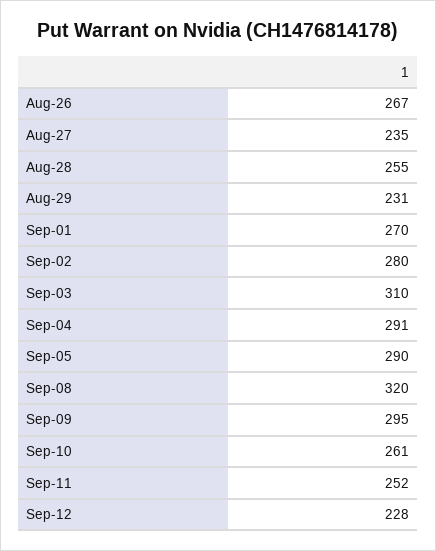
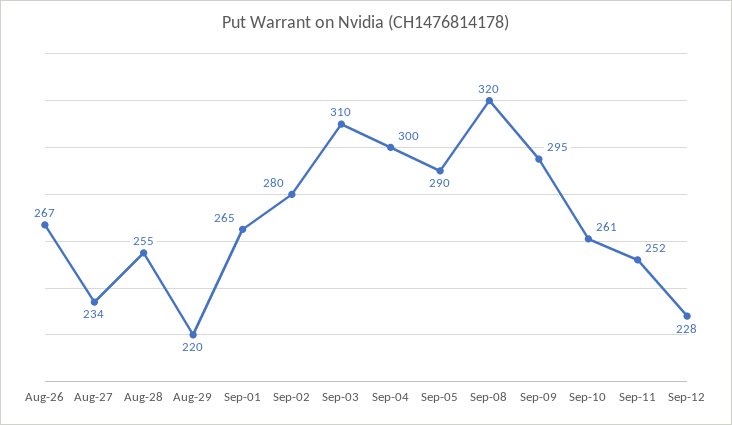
  {
    "Aug-26": 267,
-   "Aug-27": 235,
+   "Aug-27": 234,
    "Aug-28": 255,
-   "Aug-29": 231,
+   "Aug-29": 220,
-   "Sep-01": 270,
+   "Sep-01": 265,
    "Sep-02": 280,
    "Sep-03": 310,
-   "Sep-04": 291,
+   "Sep-04": 300,
    "Sep-05": 290,
    "Sep-08": 320,
    "Sep-09": 295,
    "Sep-10": 261,
    "Sep-11": 252,
    "Sep-12": 228
  }

